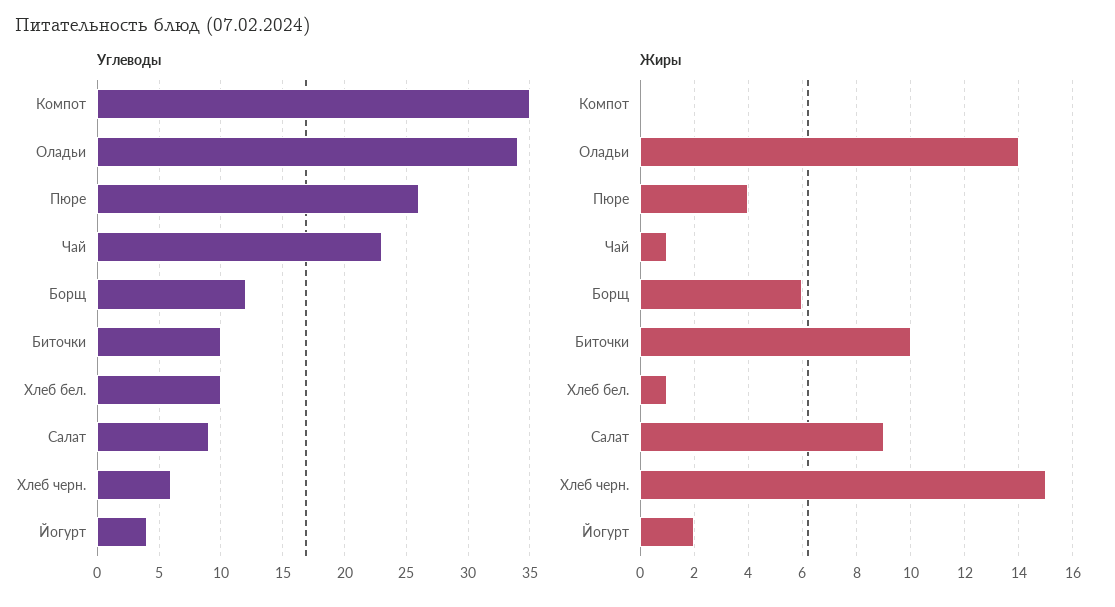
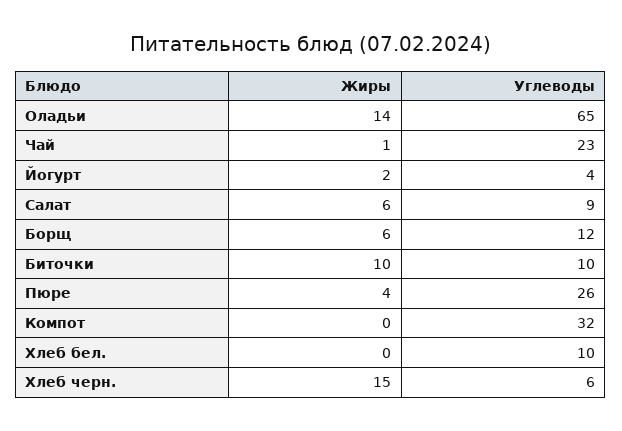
  {
    "Углеводы": {
-     "Компот": 35,
+     "Компот": 32,
-     "Оладьи": 34,
+     "Оладьи": 65,
      "Пюре": 26,
      "Чай": 23,
      "Борщ": 12,
      "Биточки": 10,
      "Хлеб бел.": 10,
      "Салат": 9,
      "Хлеб черн.": 6,
      "Йогурт": 4
    },
    "Жиры": {
      "Компот": 0,
      "Оладьи": 14,
      "Пюре": 4,
      "Чай": 1,
      "Борщ": 6,
      "Биточки": 10,
-     "Хлеб бел.": 1,
+     "Хлеб бел.": 0,
-     "Салат": 9,
+     "Салат": 6,
      "Хлеб черн.": 15,
      "Йогурт": 2
    }
  }

